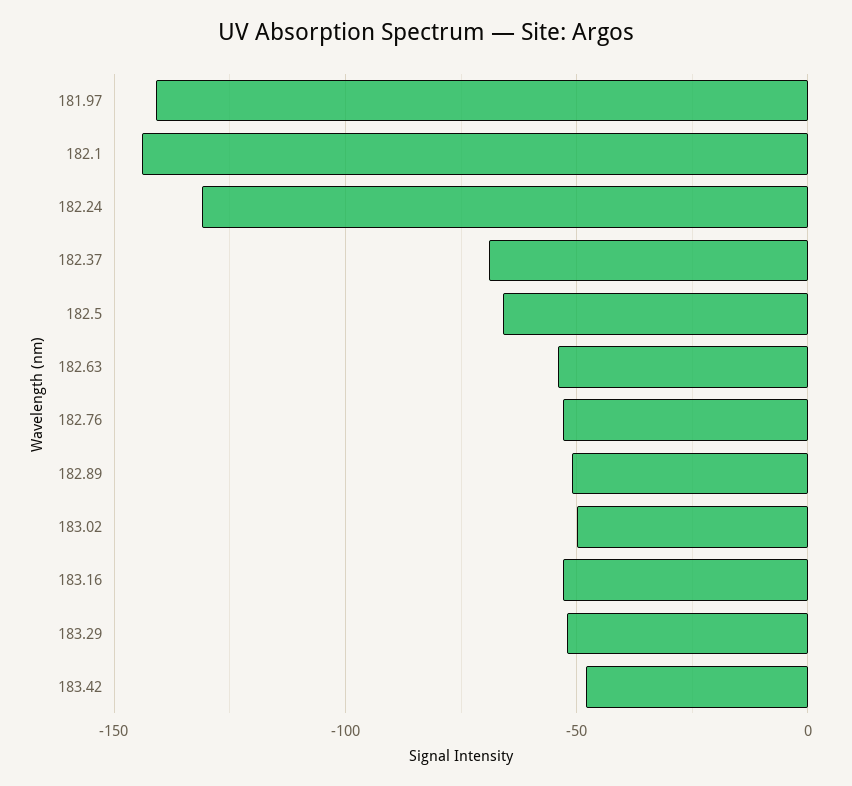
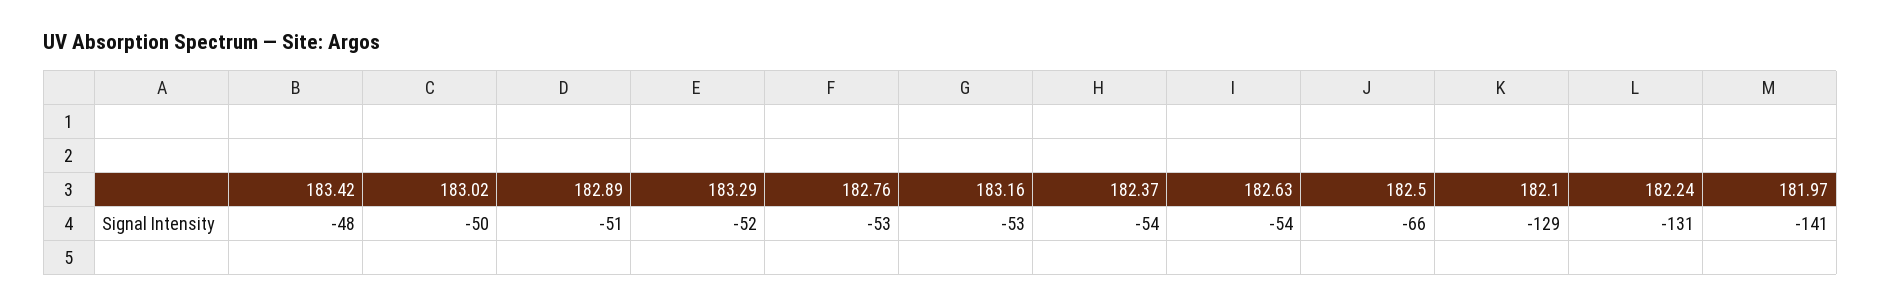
  {
    "181.97": -141,
-   "182.1": -145,
+   "182.1": -129,
    "182.24": -131,
-   "182.37": -70,
+   "182.37": -54,
    "182.5": -66,
    "182.63": -54,
    "182.76": -53,
    "182.89": -51,
    "183.02": -50,
    "183.16": -53,
    "183.29": -52,
    "183.42": -48
  }

